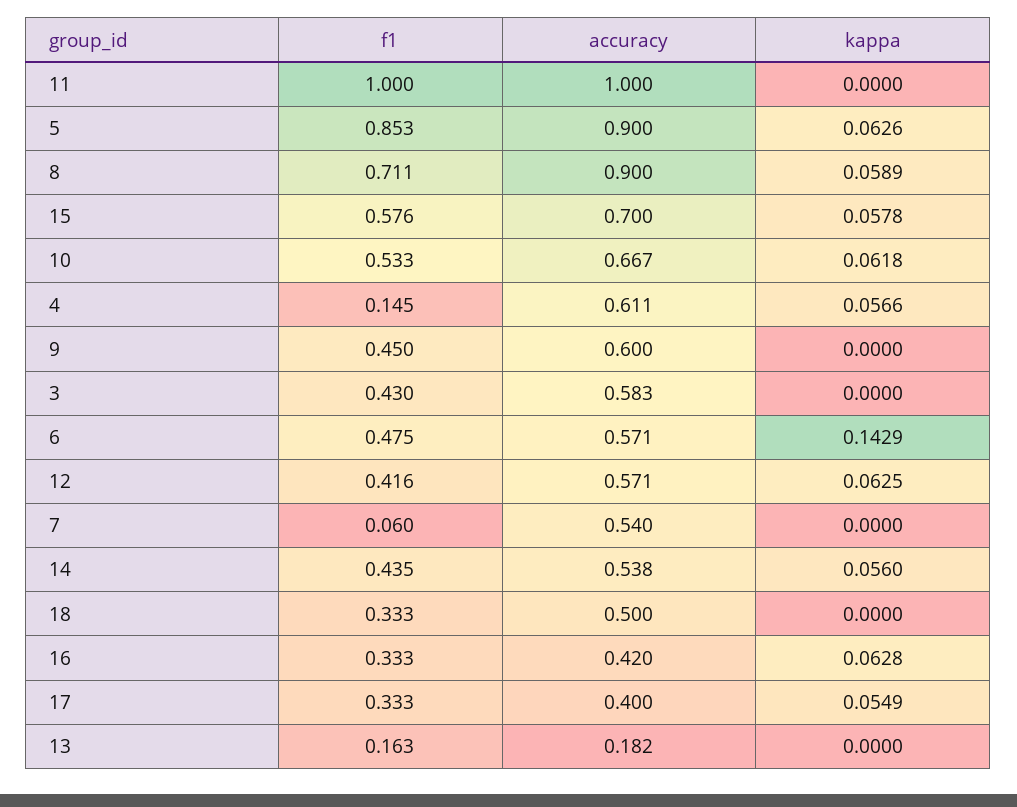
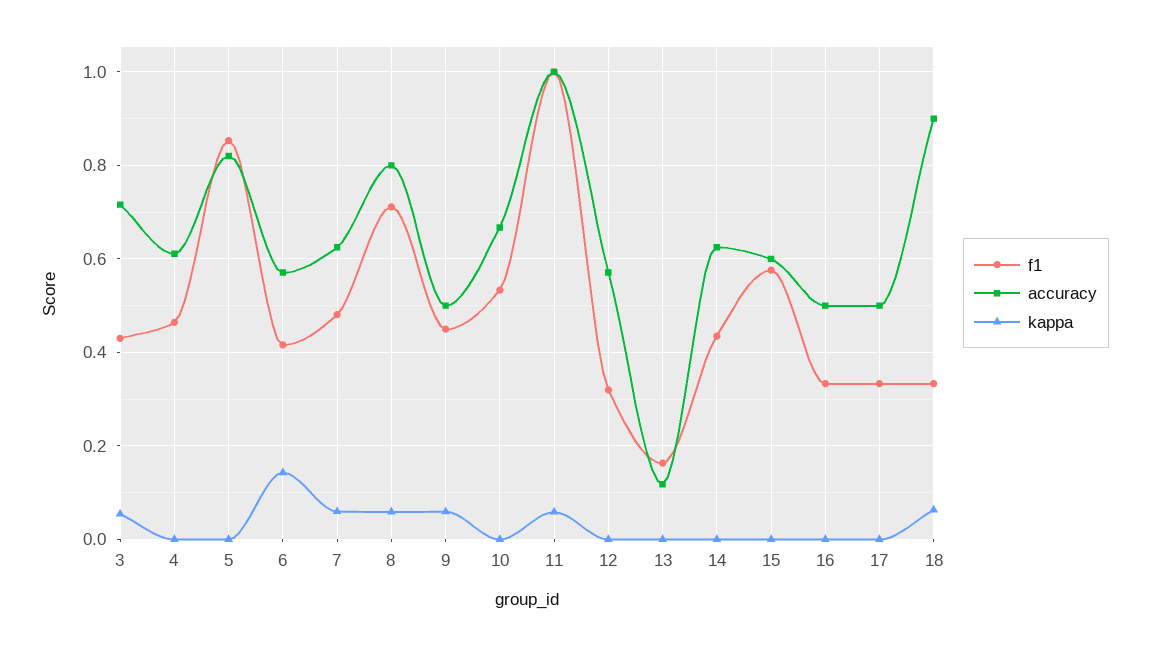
  {
    "f1": {
      "11": 1,
      "5": 0.853,
      "8": 0.711,
      "15": 0.576,
      "10": 0.533,
-     "4": 0.145,
+     "4": 0.46,
      "9": 0.45,
      "3": 0.43,
-     "6": 0.475,
+     "6": 0.42,
-     "12": 0.416,
+     "12": 0.32,
-     "7": 0.06,
+     "7": 0.48,
      "14": 0.435,
      "18": 0.333,
      "16": 0.333,
      "17": 0.333,
      "13": 0.163
    },
    "accuracy": {
      "11": 1,
-     "5": 0.9,
+     "5": 0.82,
-     "8": 0.9,
+     "8": 0.8,
-     "15": 0.7,
+     "15": 0.6,
      "10": 0.667,
      "4": 0.611,
-     "9": 0.6,
+     "9": 0.5,
-     "3": 0.583,
+     "3": 0.72,
      "6": 0.571,
      "12": 0.571,
-     "7": 0.54,
+     "7": 0.62,
-     "14": 0.538,
+     "14": 0.62,
-     "18": 0.5,
+     "18": 0.9,
-     "16": 0.42,
+     "16": 0.5,
-     "17": 0.4,
+     "17": 0.5,
-     "13": 0.182
+     "13": 0.12
    },
    "kappa": {
-     "11": 0,
+     "11": 0.06,
-     "5": 0.0626,
+     "5": 0,
      "8": 0.0589,
-     "15": 0.0578,
+     "15": 0,
-     "10": 0.0618,
+     "10": 0,
-     "4": 0.0566,
+     "4": 0,
-     "9": 0,
+     "9": 0.06,
-     "3": 0,
+     "3": 0.06,
      "6": 0.1429,
-     "12": 0.0625,
+     "12": 0,
-     "7": 0,
+     "7": 0.06,
-     "14": 0.056,
+     "14": 0,
-     "18": 0,
+     "18": 0.06,
-     "16": 0.0628,
+     "16": 0,
-     "17": 0.0549,
+     "17": 0,
      "13": 0
    }
  }

